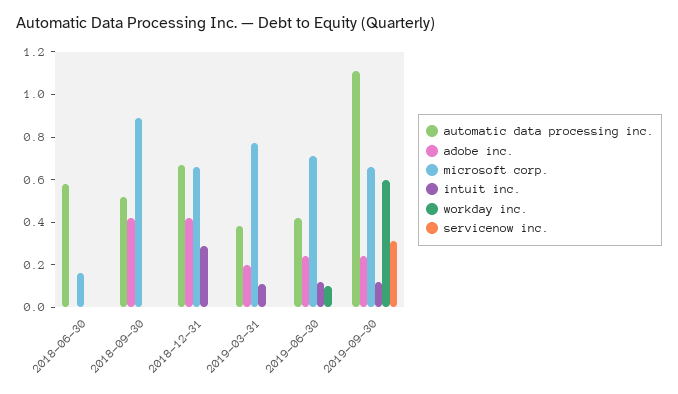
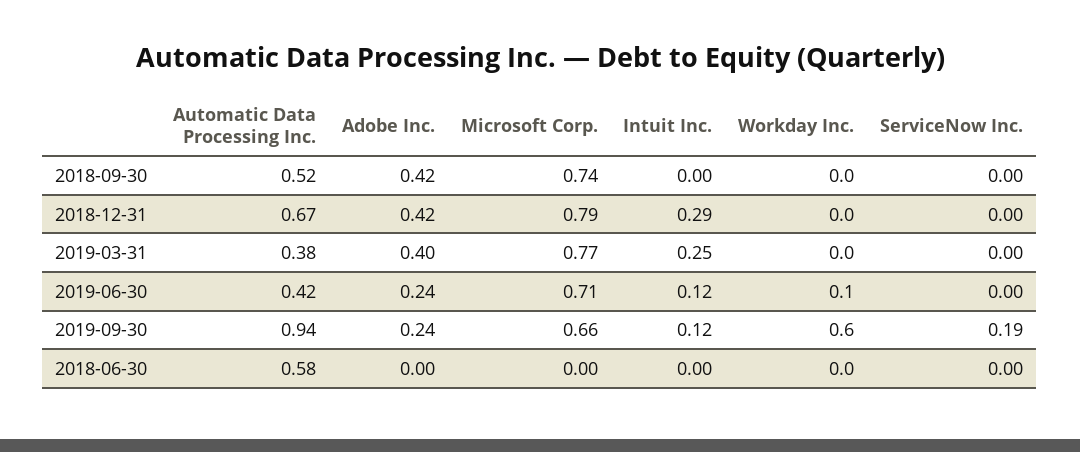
  {
    "automatic data processing inc.": {
      "2018-06-30": 0.58,
      "2018-09-30": 0.52,
      "2018-12-31": 0.67,
      "2019-03-31": 0.38,
      "2019-06-30": 0.42,
-     "2019-09-30": 1.1
+     "2019-09-30": 0.94
    },
    "adobe inc.": {
      "2018-06-30": 0,
      "2018-09-30": 0.42,
      "2018-12-31": 0.42,
-     "2019-03-31": 0.2,
+     "2019-03-31": 0.4,
      "2019-06-30": 0.24,
      "2019-09-30": 0.24
    },
    "microsoft corp.": {
-     "2018-06-30": 0.15,
+     "2018-06-30": 0,
-     "2018-09-30": 0.9,
+     "2018-09-30": 0.74,
-     "2018-12-31": 0.65,
+     "2018-12-31": 0.79,
      "2019-03-31": 0.77,
      "2019-06-30": 0.71,
      "2019-09-30": 0.66
    },
    "intuit inc.": {
      "2018-06-30": 0,
      "2018-09-30": 0,
      "2018-12-31": 0.29,
-     "2019-03-31": 0.1,
+     "2019-03-31": 0.25,
      "2019-06-30": 0.12,
      "2019-09-30": 0.12
    },
    "workday inc.": {
      "2018-06-30": 0,
      "2018-09-30": 0,
      "2018-12-31": 0,
      "2019-03-31": 0,
      "2019-06-30": 0.1,
      "2019-09-30": 0.6
    },
    "servicenow inc.": {
      "2018-06-30": 0,
      "2018-09-30": 0,
      "2018-12-31": 0,
      "2019-03-31": 0,
      "2019-06-30": 0,
-     "2019-09-30": 0.3
+     "2019-09-30": 0.19
    }
  }

